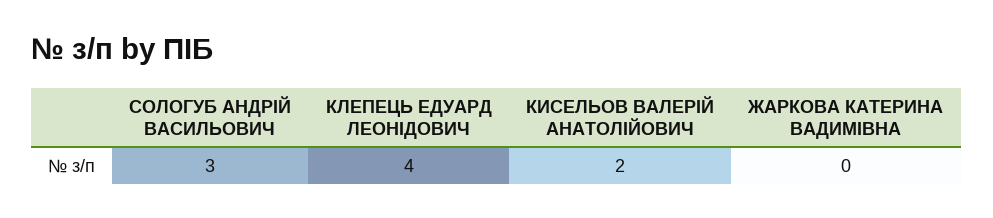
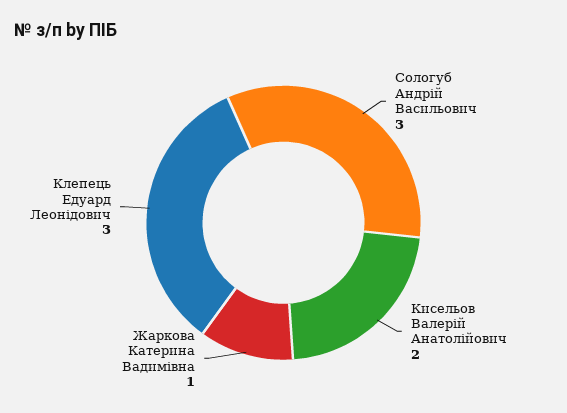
  {
    "СОЛОГУБ АНДРІЙ ВАСИЛЬОВИЧ": 3,
-   "КЛЕПЕЦЬ ЕДУАРД ЛЕОНІДОВИЧ": 4,
+   "КЛЕПЕЦЬ ЕДУАРД ЛЕОНІДОВИЧ": 3,
    "КИСЕЛЬОВ ВАЛЕРІЙ АНАТОЛІЙОВИЧ": 2,
-   "ЖАРКОВА КАТЕРИНА ВАДИМІВНА": 0
+   "ЖАРКОВА КАТЕРИНА ВАДИМІВНА": 1
  }

